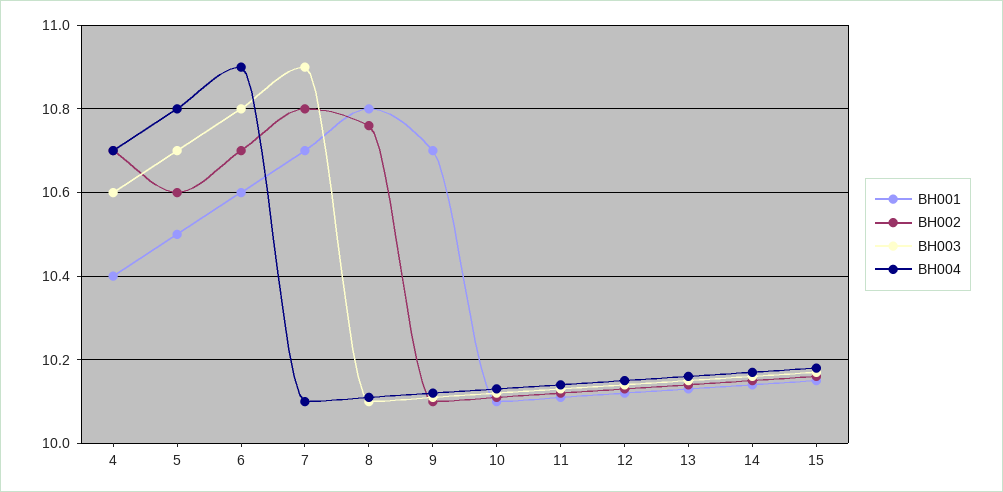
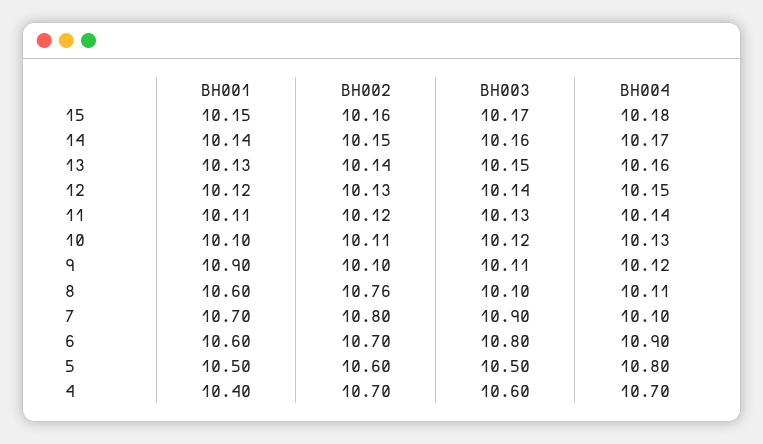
  {
    "BH001": {
      "4": 10.4,
      "5": 10.5,
      "6": 10.6,
      "7": 10.7,
-     "8": 10.8,
+     "8": 10.6,
-     "9": 10.7,
+     "9": 10.9,
      "10": 10.1,
      "11": 10.11,
      "12": 10.12,
      "13": 10.13,
      "14": 10.14,
      "15": 10.15
    },
    "BH002": {
      "4": 10.7,
      "5": 10.6,
      "6": 10.7,
      "7": 10.8,
      "8": 10.76,
      "9": 10.1,
      "10": 10.11,
      "11": 10.12,
      "12": 10.13,
      "13": 10.14,
      "14": 10.15,
      "15": 10.16
    },
    "BH003": {
      "4": 10.6,
-     "5": 10.7,
+     "5": 10.5,
      "6": 10.8,
      "7": 10.9,
      "8": 10.1,
      "9": 10.11,
      "10": 10.12,
      "11": 10.13,
      "12": 10.14,
      "13": 10.15,
      "14": 10.16,
      "15": 10.17
    },
    "BH004": {
      "4": 10.7,
      "5": 10.8,
      "6": 10.9,
      "7": 10.1,
      "8": 10.11,
      "9": 10.12,
      "10": 10.13,
      "11": 10.14,
      "12": 10.15,
      "13": 10.16,
      "14": 10.17,
      "15": 10.18
    }
  }

